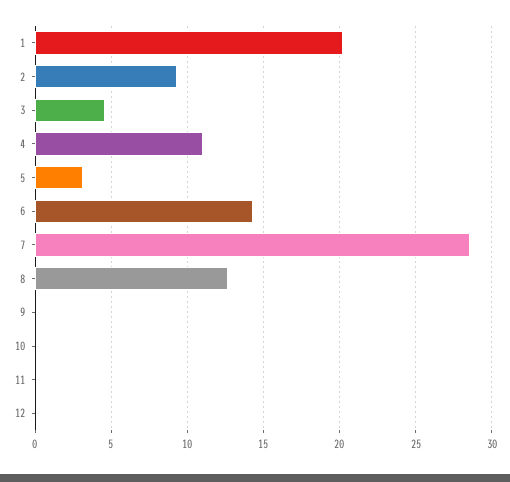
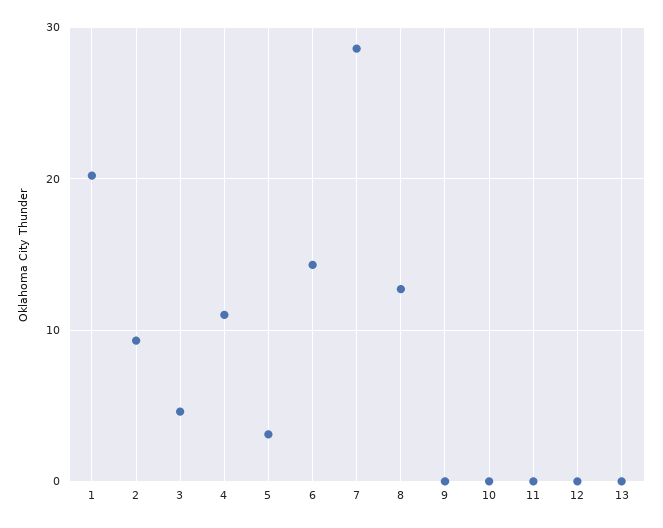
  {
    "1": 20,
    "2": 9.5,
    "3": 4.5,
    "4": 11,
    "5": 3,
    "6": 14.5,
    "7": 28.5,
    "8": 12.5,
    "9": 0,
    "10": 0,
    "11": 0,
-   "12": 0
+   "12": 0,
+   "13": 0
  }

